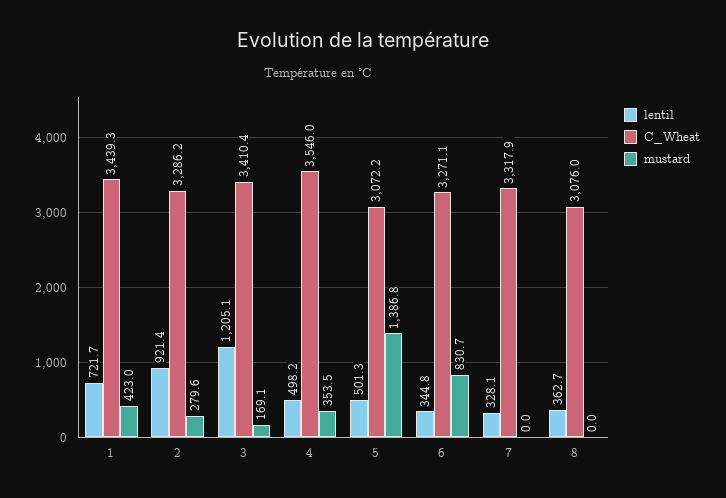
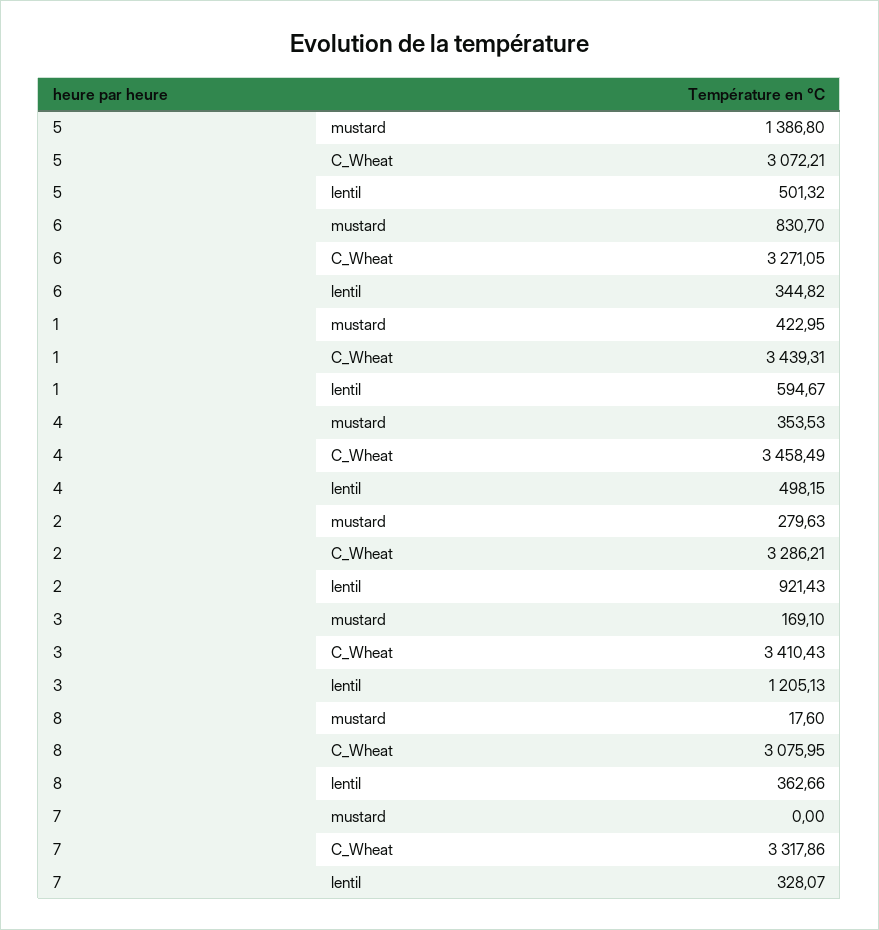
  {
    "lentil": {
-     "1": 721.7,
+     "1": 594.67,
      "2": 921.43,
      "3": 1205.13,
      "4": 498.15,
      "5": 501.32,
      "6": 344.82,
      "7": 328.07,
      "8": 362.66
    },
    "C_Wheat": {
      "1": 3439.31,
      "2": 3286.21,
      "3": 3410.43,
-     "4": 3546,
+     "4": 3458.49,
      "5": 3072.21,
      "6": 3271.05,
      "7": 3317.86,
      "8": 3075.95
    },
    "mustard": {
      "1": 422.95,
      "2": 279.63,
      "3": 169.1,
      "4": 353.53,
      "5": 1386.8,
      "6": 830.7,
      "7": 0,
-     "8": 0
+     "8": 17.6
    }
  }

